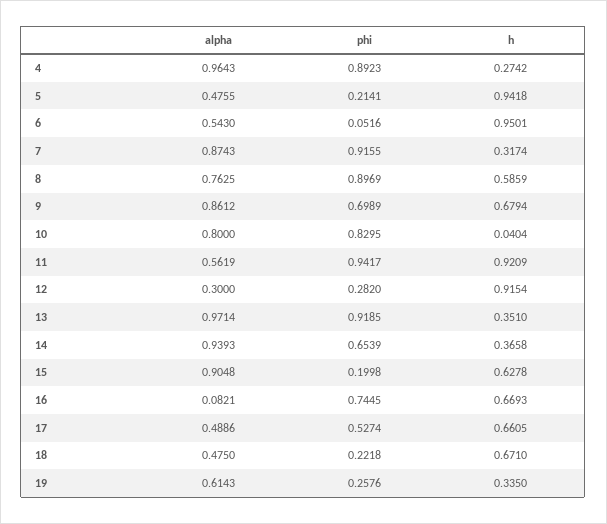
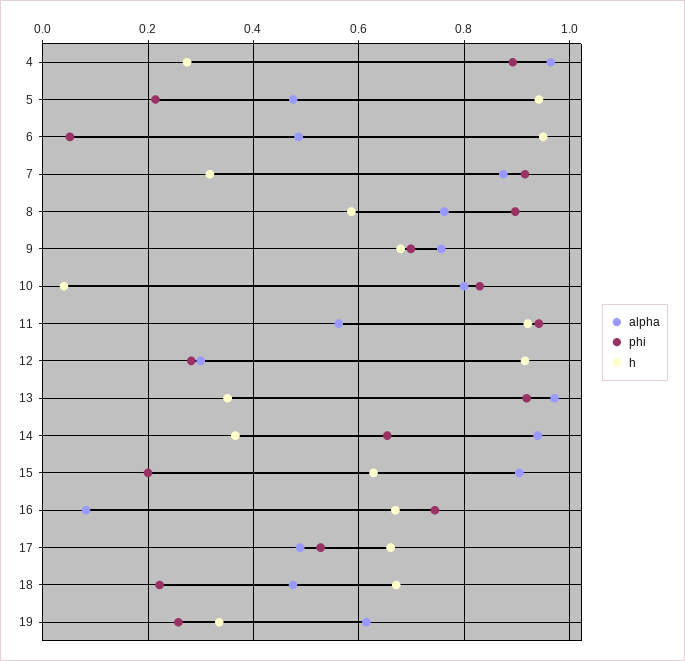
  {
    "alpha": {
      "4": 0.9643,
      "5": 0.4755,
-     "6": 0.543,
+     "6": 0.48,
      "7": 0.8743,
      "8": 0.7625,
-     "9": 0.8612,
+     "9": 0.76,
      "10": 0.8,
      "11": 0.5619,
      "12": 0.3,
      "13": 0.9714,
      "14": 0.9393,
      "15": 0.9048,
      "16": 0.0821,
      "17": 0.4886,
      "18": 0.475,
      "19": 0.6143
    },
    "phi": {
      "4": 0.8923,
      "5": 0.2141,
      "6": 0.0516,
      "7": 0.9155,
      "8": 0.8969,
      "9": 0.6989,
      "10": 0.8295,
      "11": 0.9417,
      "12": 0.282,
      "13": 0.9185,
      "14": 0.6539,
      "15": 0.1998,
      "16": 0.7445,
      "17": 0.5274,
      "18": 0.2218,
      "19": 0.2576
    },
    "h": {
      "4": 0.2742,
      "5": 0.9418,
      "6": 0.9501,
      "7": 0.3174,
      "8": 0.5859,
      "9": 0.6794,
      "10": 0.0404,
      "11": 0.9209,
      "12": 0.9154,
      "13": 0.351,
      "14": 0.3658,
      "15": 0.6278,
      "16": 0.6693,
      "17": 0.6605,
      "18": 0.671,
      "19": 0.335
    }
  }

